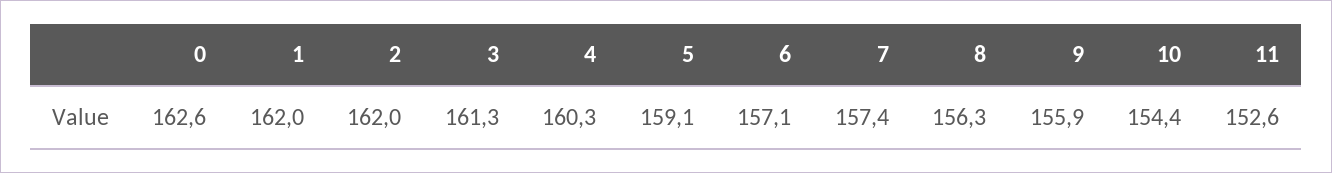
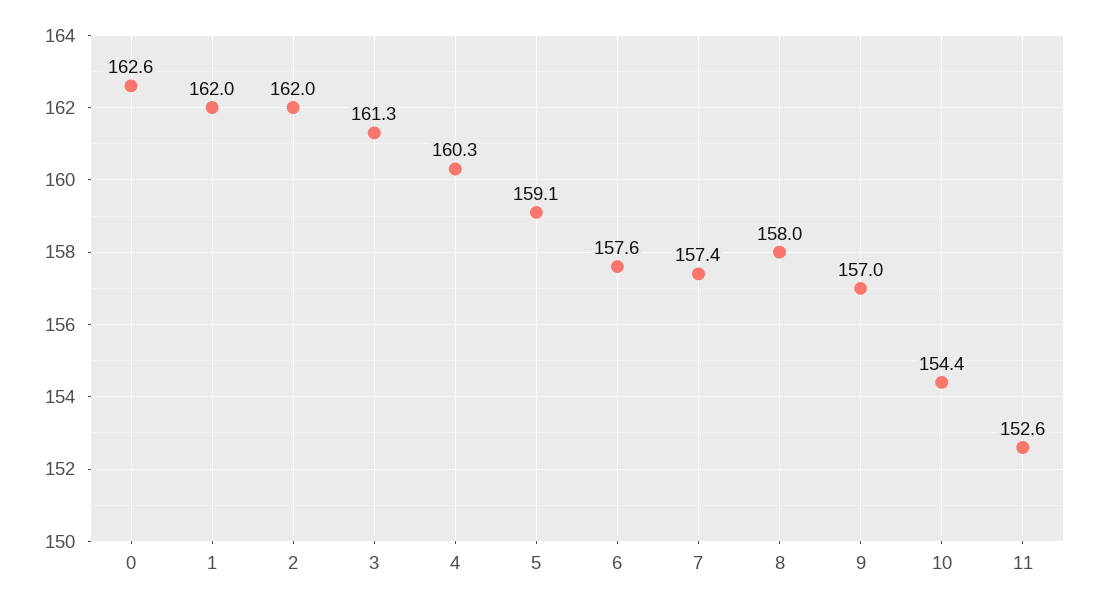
  {
    "0": 162.6,
    "1": 162,
    "2": 162,
    "3": 161.3,
    "4": 160.3,
    "5": 159.1,
-   "6": 157.1,
+   "6": 157.6,
    "7": 157.4,
-   "8": 156.3,
+   "8": 158,
-   "9": 155.9,
+   "9": 157,
    "10": 154.4,
    "11": 152.6
  }

